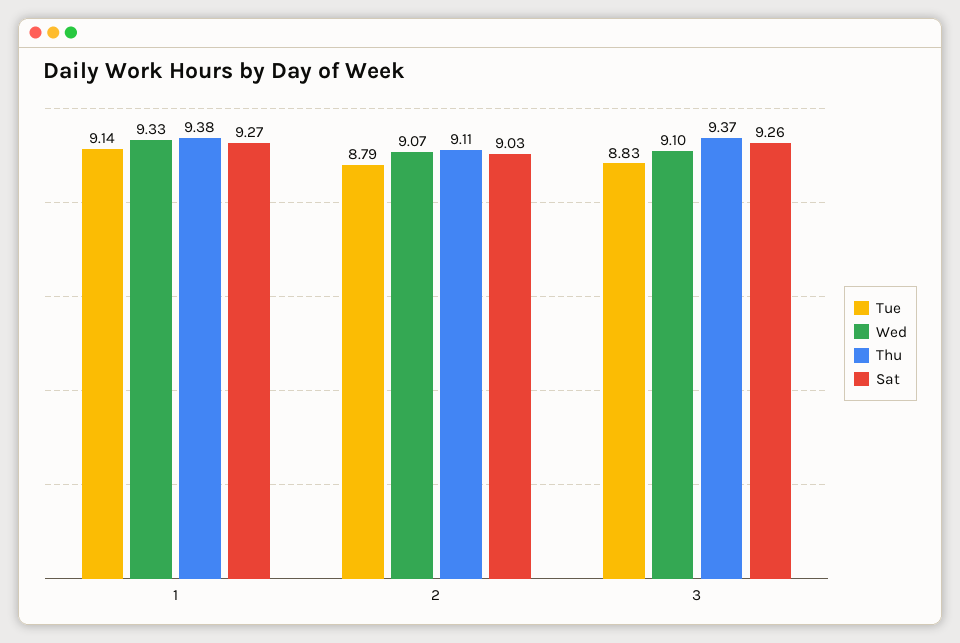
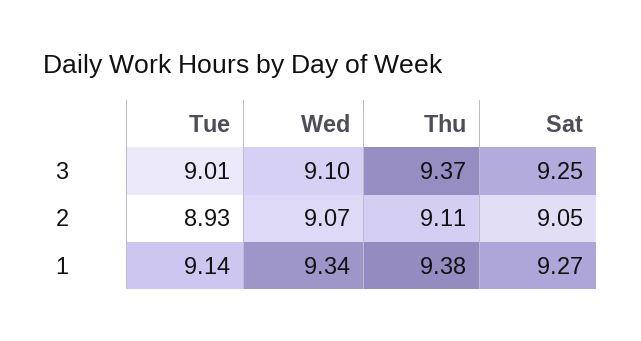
  {
    "Tue": {
      "1": 9.14,
-     "2": 8.79,
+     "2": 8.93,
-     "3": 8.83
+     "3": 9.01
    },
    "Wed": {
-     "1": 9.33,
+     "1": 9.34,
      "2": 9.07,
      "3": 9.1
    },
    "Thu": {
      "1": 9.38,
      "2": 9.11,
      "3": 9.37
    },
    "Sat": {
      "1": 9.27,
-     "2": 9.03,
+     "2": 9.05,
-     "3": 9.26
+     "3": 9.25
    }
  }

